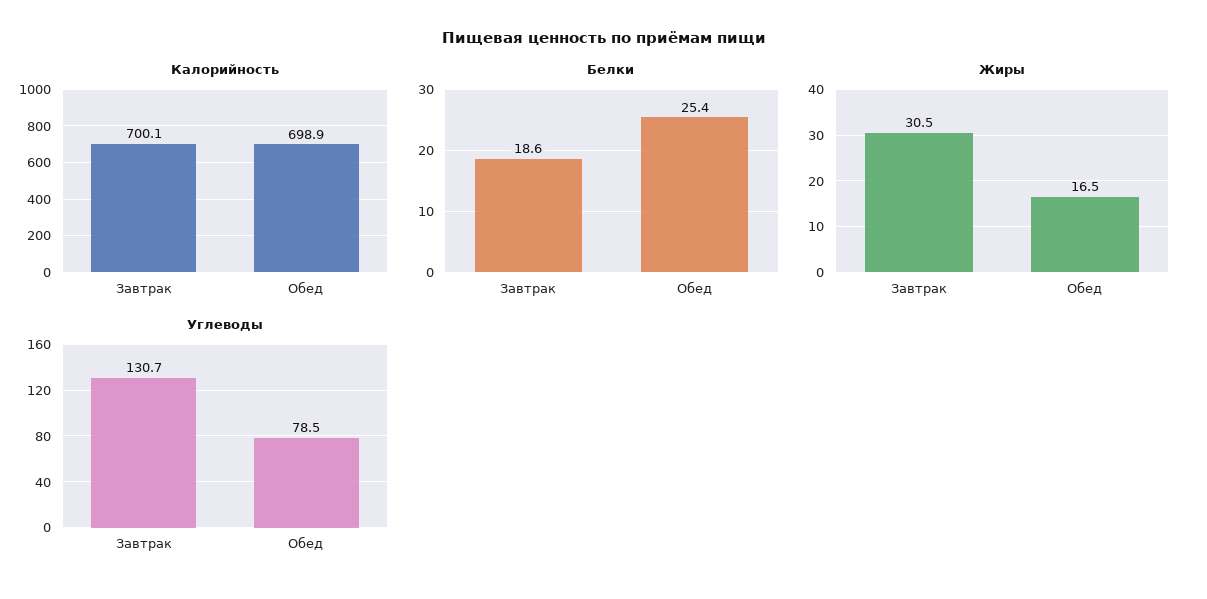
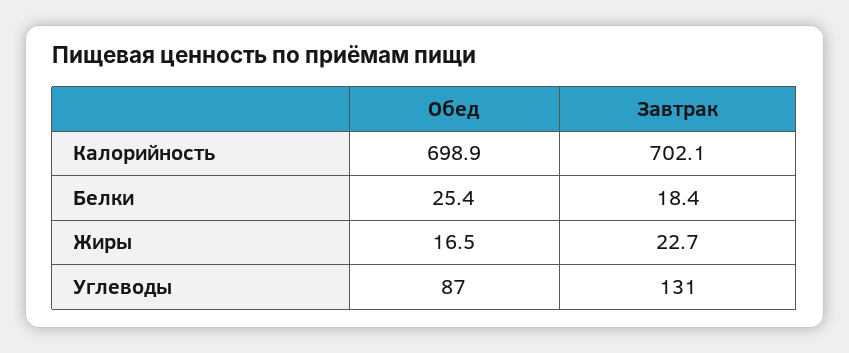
  {
    "Калорийность": {
-     "Завтрак": 700.1,
+     "Завтрак": 702.1,
      "Обед": 698.9
    },
    "Белки": {
-     "Завтрак": 18.6,
+     "Завтрак": 18.4,
      "Обед": 25.4
    },
    "Жиры": {
-     "Завтрак": 30.5,
+     "Завтрак": 22.7,
      "Обед": 16.5
    },
    "Углеводы": {
      "Завтрак": 130.7,
-     "Обед": 78.5
+     "Обед": 87
    }
  }

